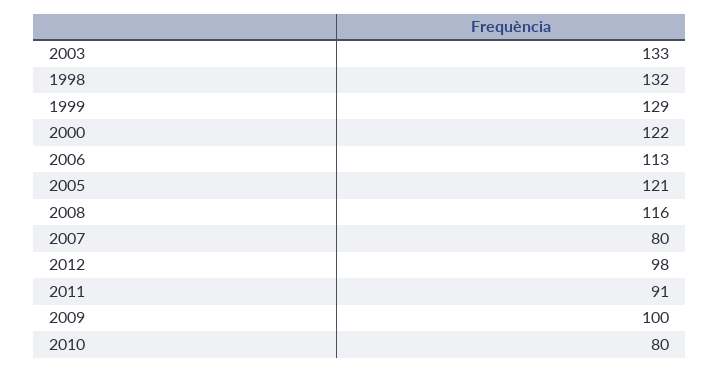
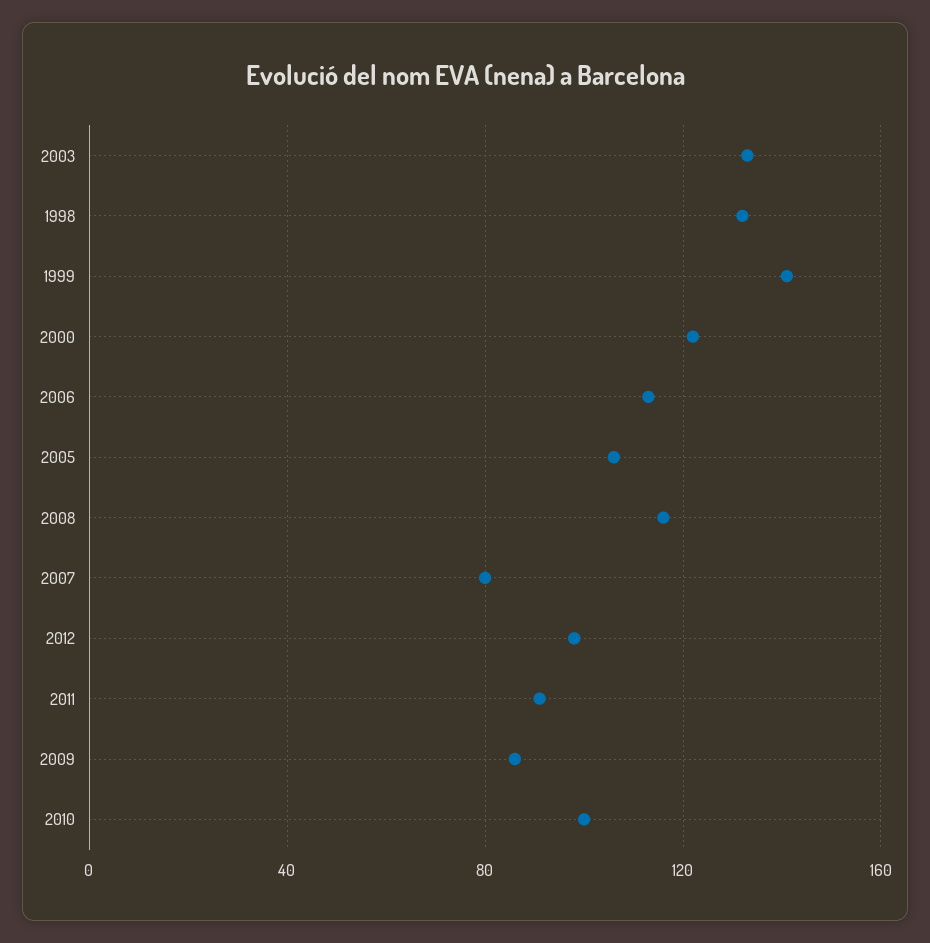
  {
    "2003": 133,
    "1998": 132,
-   "1999": 129,
+   "1999": 140,
    "2000": 122,
    "2006": 113,
-   "2005": 121,
+   "2005": 105,
    "2008": 116,
    "2007": 80,
    "2012": 98,
    "2011": 91,
-   "2009": 100,
+   "2009": 85,
-   "2010": 80
+   "2010": 100
  }

